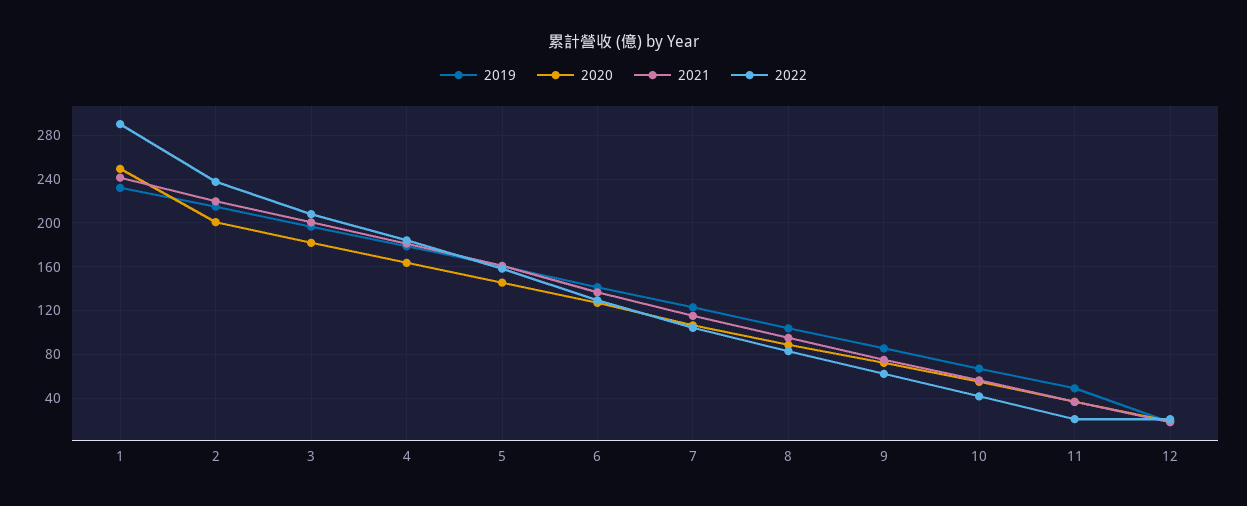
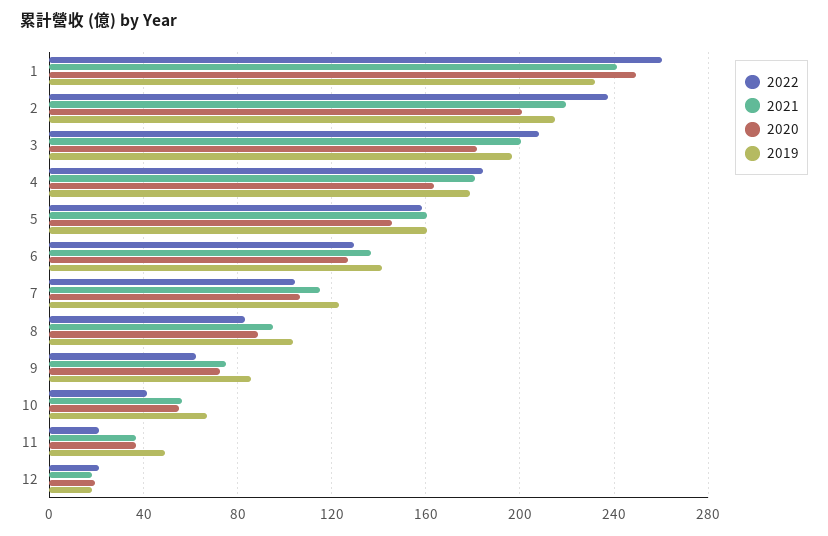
  {
    "2019": {
      "1": 230,
      "2": 215,
      "3": 195,
      "4": 180,
      "5": 160,
      "6": 140,
      "7": 125,
      "8": 105,
      "9": 85,
      "10": 65,
      "11": 50,
      "12": 20
    },
    "2020": {
      "1": 250,
      "2": 200,
      "3": 180,
      "4": 165,
      "5": 145,
      "6": 125,
      "7": 105,
      "8": 90,
      "9": 70,
      "10": 55,
      "11": 35,
      "12": 20
    },
    "2021": {
      "1": 240,
      "2": 220,
      "3": 200,
      "4": 180,
      "5": 160,
      "6": 135,
      "7": 115,
      "8": 95,
      "9": 75,
      "10": 55,
      "11": 35,
      "12": 20
    },
    "2022": {
-     "1": 290,
+     "1": 260,
      "2": 235,
      "3": 210,
      "4": 185,
      "5": 160,
      "6": 130,
      "7": 105,
      "8": 85,
      "9": 60,
      "10": 40,
      "11": 20,
      "12": 20
    }
  }

